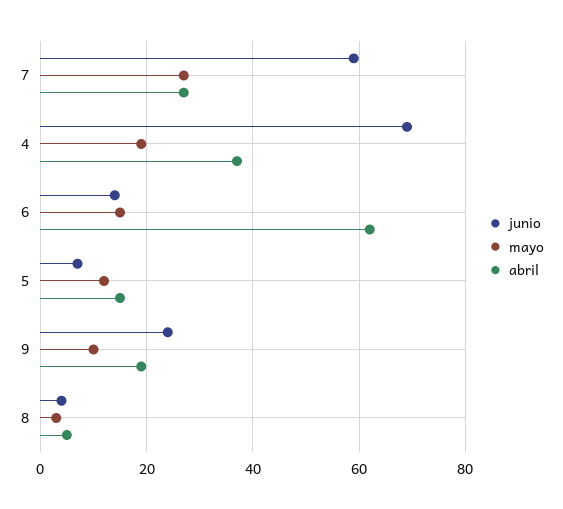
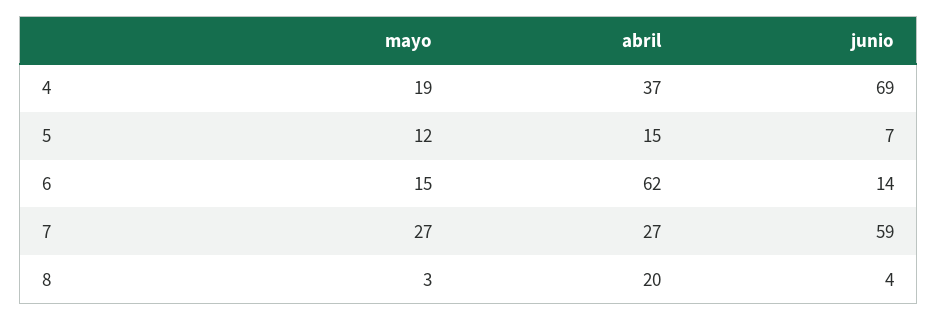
  {
    "junio": {
      "7": 59,
      "4": 69,
      "6": 14,
      "5": 7,
-     "9": 25,
      "8": 4
    },
    "mayo": {
      "7": 27,
      "4": 19,
      "6": 15,
      "5": 12,
-     "9": 10,
      "8": 3
    },
    "abril": {
      "7": 27,
      "4": 37,
      "6": 62,
      "5": 15,
-     "9": 20,
-     "8": 5
+     "8": 20
    }
  }

